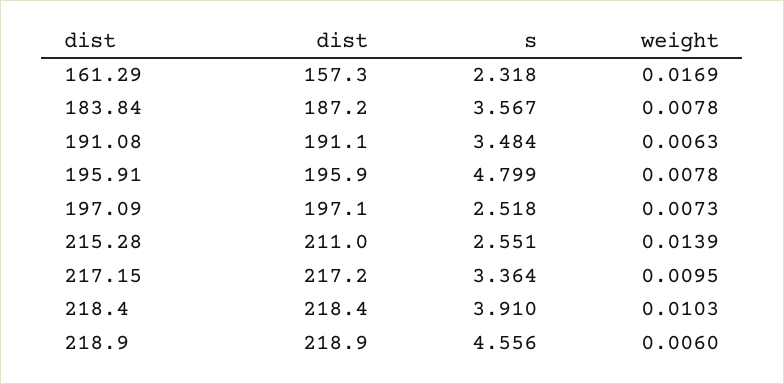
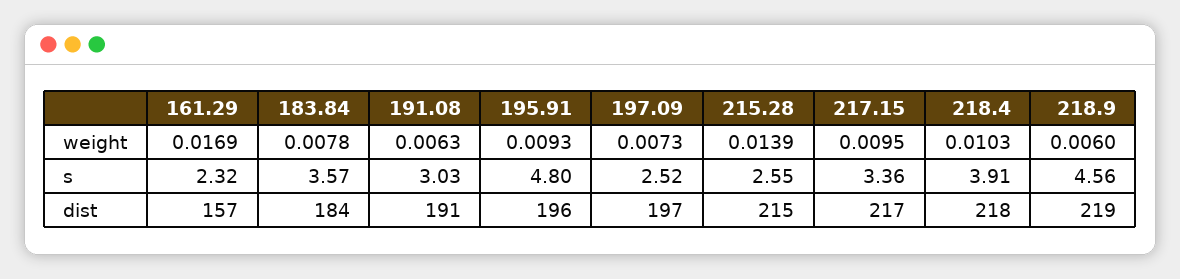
  {
    "dist": {
      "161.29": 157.3,
-     "183.84": 187.2,
+     "183.84": 184,
      "191.08": 191.1,
      "195.91": 195.9,
      "197.09": 197.1,
-     "215.28": 211,
+     "215.28": 215,
      "217.15": 217.2,
      "218.4": 218.4,
      "218.9": 218.9
    },
    "s": {
      "161.29": 2.318,
      "183.84": 3.567,
-     "191.08": 3.484,
+     "191.08": 3.03,
      "195.91": 4.799,
      "197.09": 2.518,
      "215.28": 2.551,
      "217.15": 3.364,
      "218.4": 3.91,
      "218.9": 4.556
    },
    "weight": {
      "161.29": 0.0169,
      "183.84": 0.0078,
      "191.08": 0.0063,
-     "195.91": 0.0078,
+     "195.91": 0.0093,
      "197.09": 0.0073,
      "215.28": 0.0139,
      "217.15": 0.0095,
      "218.4": 0.0103,
      "218.9": 0.006
    }
  }

